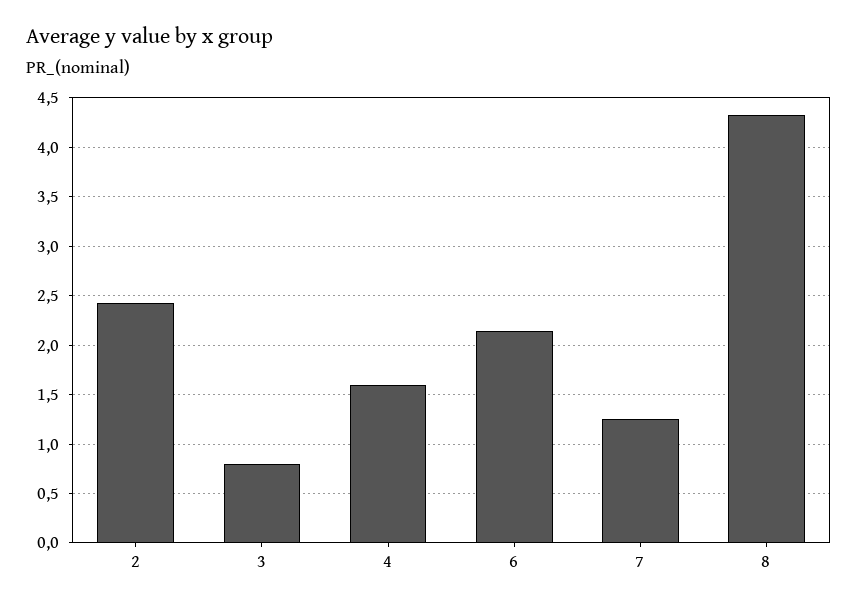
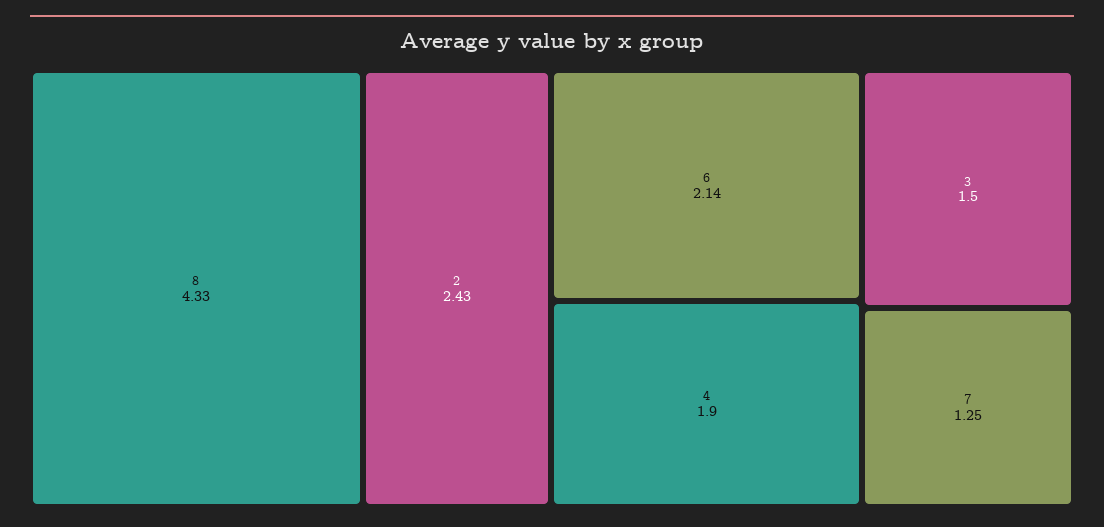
  {
    "2": 2.43,
-   "3": 0.8,
+   "3": 1.5,
-   "4": 1.6,
+   "4": 1.9,
    "6": 2.14,
    "7": 1.25,
    "8": 4.33
  }

